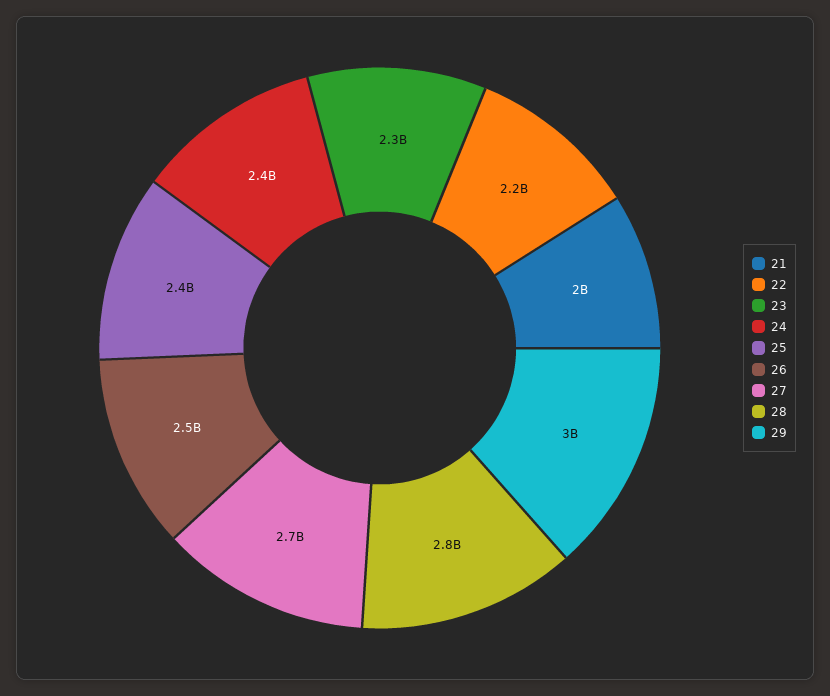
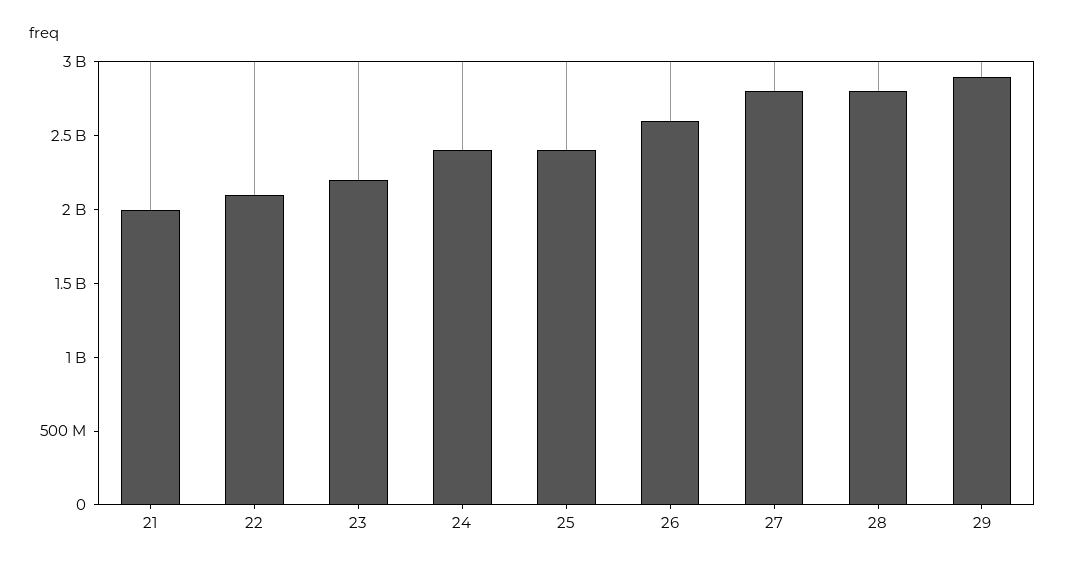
  {
    "21": 2000000000,
-   "22": 2200000000,
+   "22": 2100000000,
-   "23": 2300000000,
+   "23": 2200000000,
    "24": 2400000000,
    "25": 2400000000,
-   "26": 2500000000,
+   "26": 2600000000,
-   "27": 2700000000,
+   "27": 2800000000,
    "28": 2800000000,
-   "29": 3000000000
+   "29": 2900000000
  }

